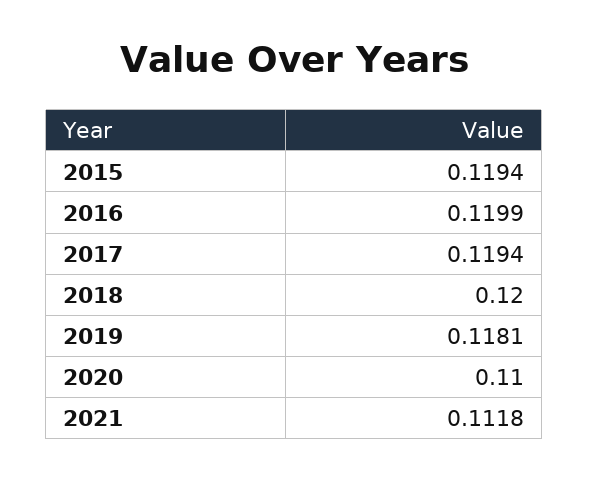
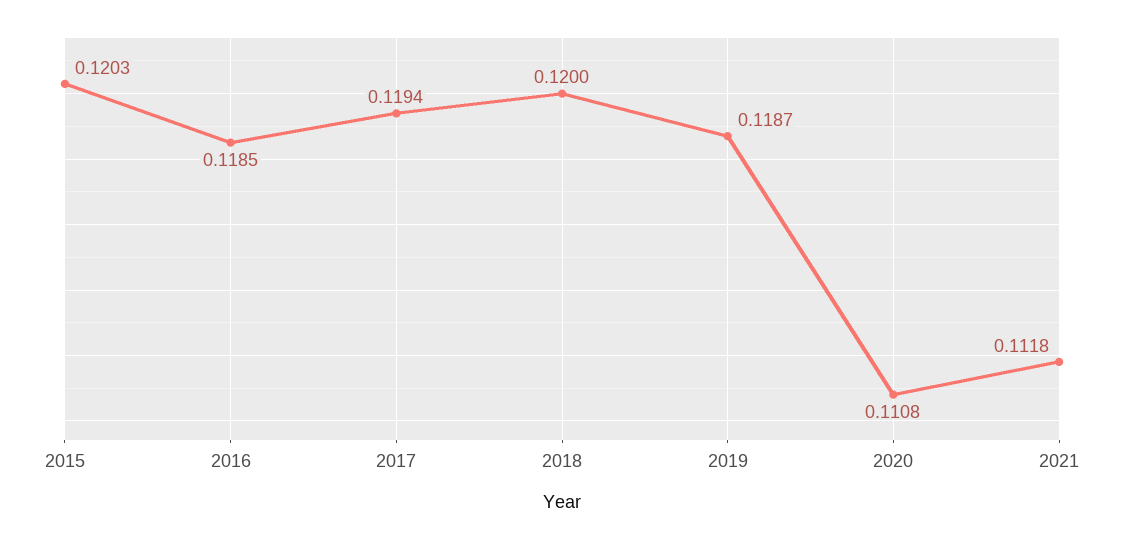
  {
-   "2015": 0.1194,
+   "2015": 0.1203,
-   "2016": 0.1199,
+   "2016": 0.1185,
    "2017": 0.1194,
    "2018": 0.12,
-   "2019": 0.1181,
+   "2019": 0.1187,
-   "2020": 0.11,
+   "2020": 0.1108,
    "2021": 0.1118
  }

